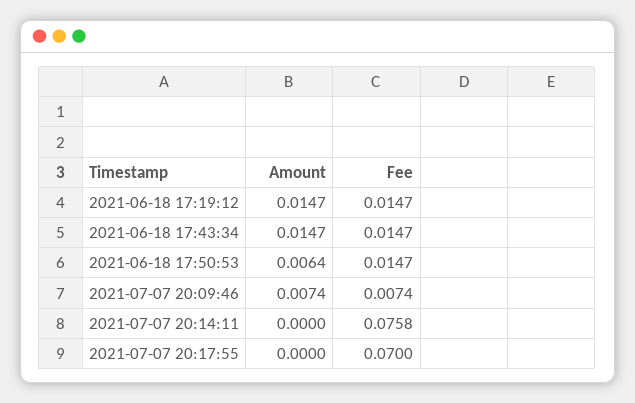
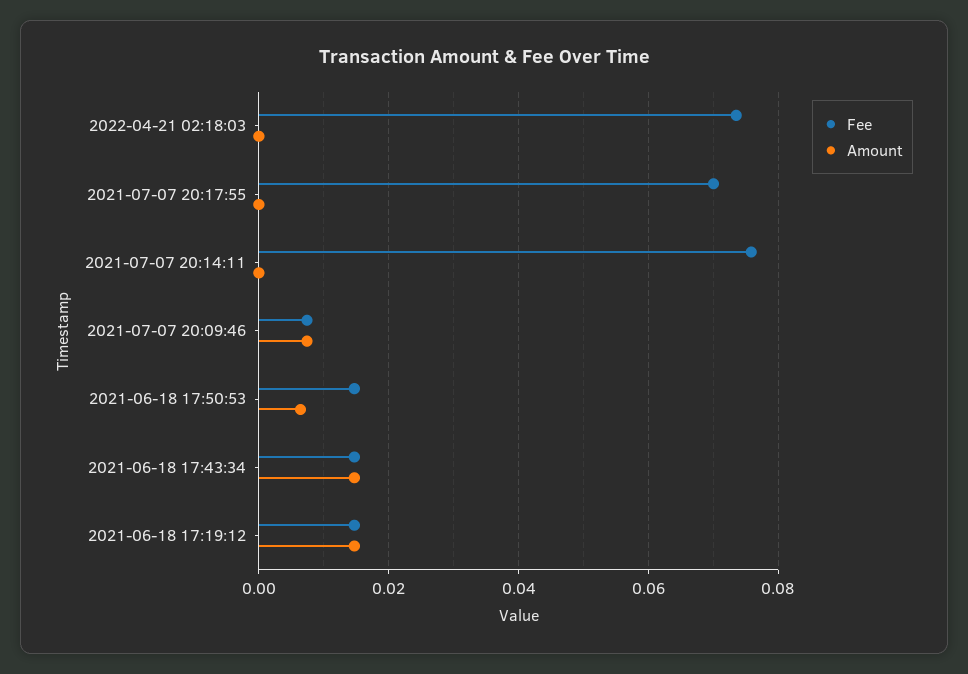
  {
    "Amount": {
      "2021-06-18 17:19:12": 0.0147,
      "2021-06-18 17:43:34": 0.0147,
      "2021-06-18 17:50:53": 0.0064,
      "2021-07-07 20:09:46": 0.0074,
      "2021-07-07 20:14:11": 0,
-     "2021-07-07 20:17:55": 0
+     "2021-07-07 20:17:55": 0,
+     "2022-04-21 02:18:03": 0
    },
    "Fee": {
      "2021-06-18 17:19:12": 0.0147,
      "2021-06-18 17:43:34": 0.0147,
      "2021-06-18 17:50:53": 0.0147,
      "2021-07-07 20:09:46": 0.0074,
      "2021-07-07 20:14:11": 0.0758,
-     "2021-07-07 20:17:55": 0.07
+     "2021-07-07 20:17:55": 0.07,
+     "2022-04-21 02:18:03": 0.074
    }
  }

